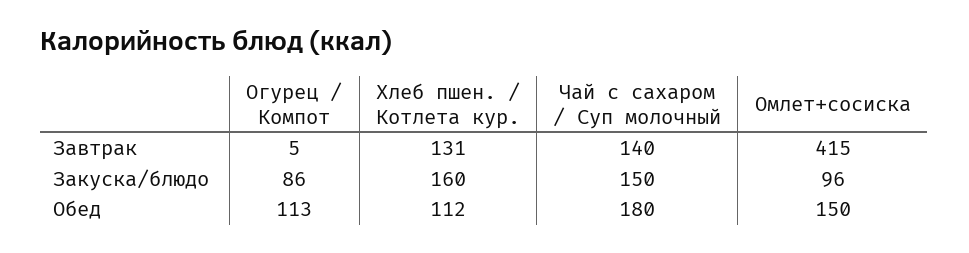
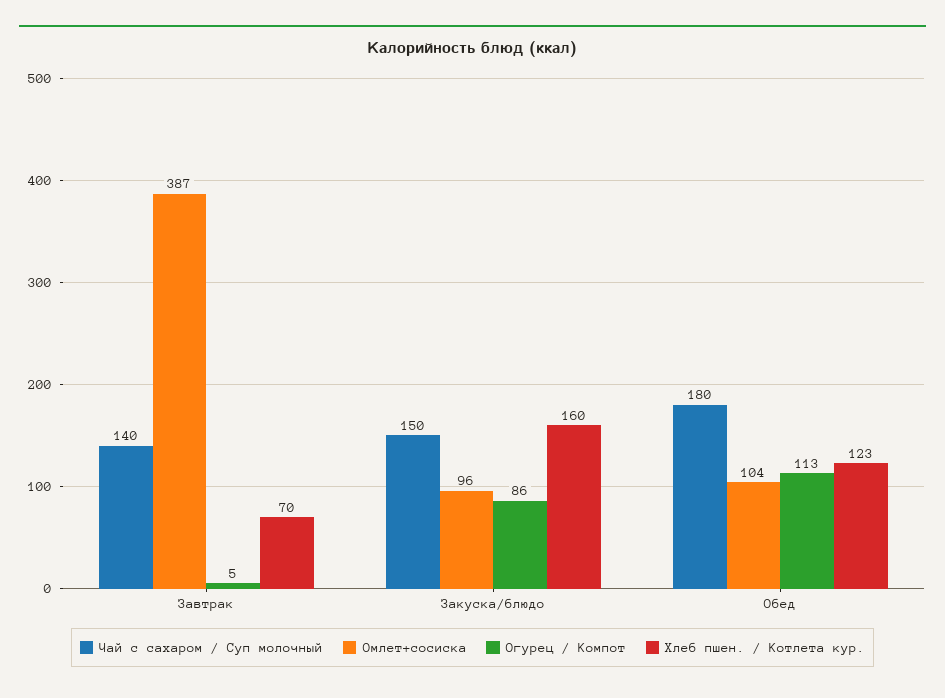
  {
    "Огурец / Компот": {
      "Завтрак": 5,
      "Закуска/блюдо": 86,
      "Обед": 113
    },
    "Хлеб пшен. / Котлета кур.": {
-     "Завтрак": 131,
+     "Завтрак": 70,
      "Закуска/блюдо": 160,
-     "Обед": 112
+     "Обед": 123
    },
    "Чай с сахаром / Суп молочный": {
      "Завтрак": 140,
      "Закуска/блюдо": 150,
      "Обед": 180
    },
    "Омлет+сосиска": {
-     "Завтрак": 415,
+     "Завтрак": 387,
      "Закуска/блюдо": 96,
-     "Обед": 150
+     "Обед": 104
    }
  }

